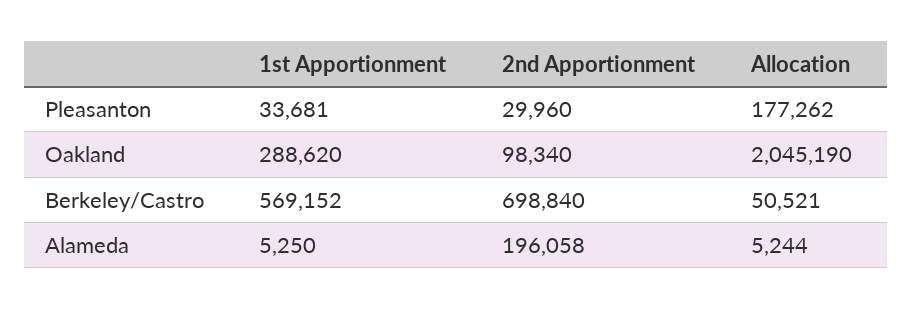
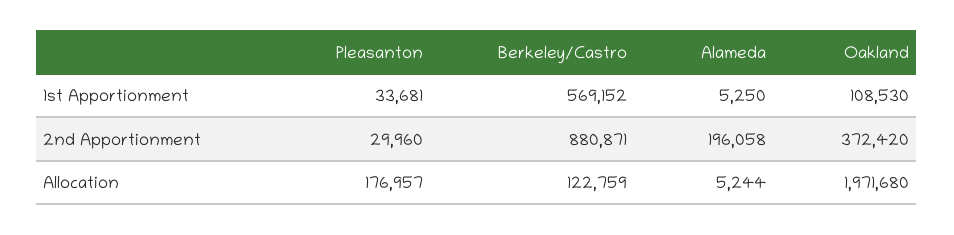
  {
    "1st Apportionment": {
      "Pleasanton": 33681,
-     "Oakland": 288620,
+     "Oakland": 108530,
      "Berkeley/Castro": 569152,
      "Alameda": 5250
    },
    "2nd Apportionment": {
      "Pleasanton": 29960,
-     "Oakland": 98340,
+     "Oakland": 372420,
-     "Berkeley/Castro": 698840,
+     "Berkeley/Castro": 880871,
      "Alameda": 196058
    },
    "Allocation": {
-     "Pleasanton": 177262,
+     "Pleasanton": 176957,
-     "Oakland": 2045190,
+     "Oakland": 1971680,
-     "Berkeley/Castro": 50521,
+     "Berkeley/Castro": 122759,
      "Alameda": 5244
    }
  }

